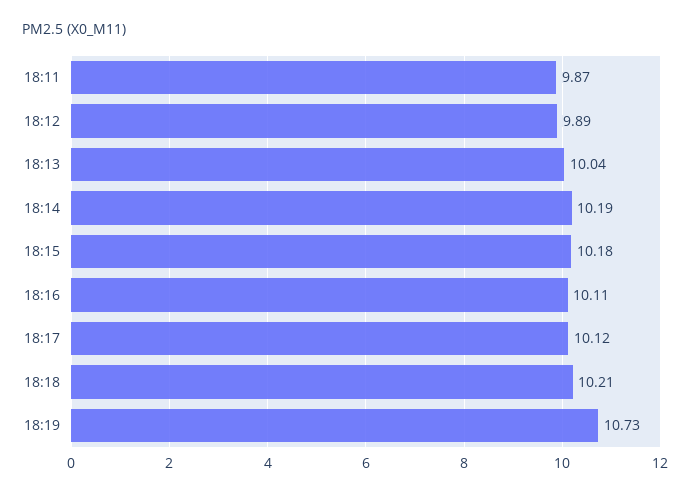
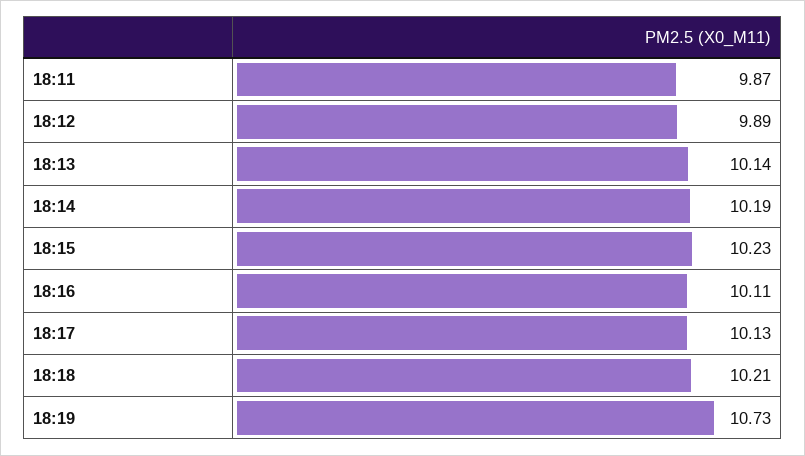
  {
    "18:11": 9.87,
    "18:12": 9.89,
-   "18:13": 10.04,
+   "18:13": 10.14,
    "18:14": 10.19,
-   "18:15": 10.18,
+   "18:15": 10.23,
    "18:16": 10.11,
-   "18:17": 10.12,
+   "18:17": 10.13,
    "18:18": 10.21,
    "18:19": 10.73
  }

